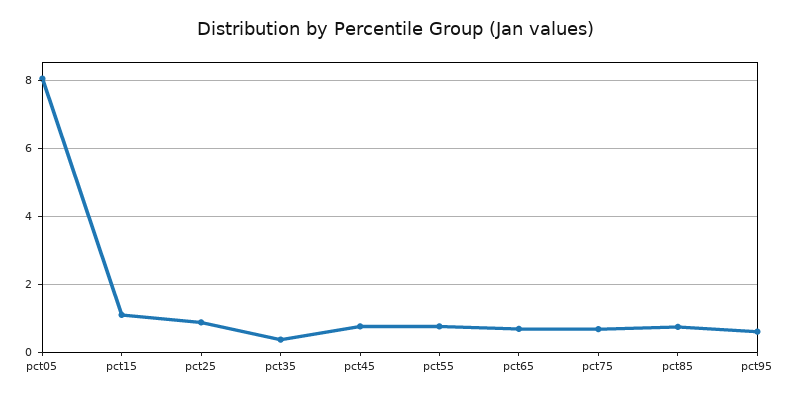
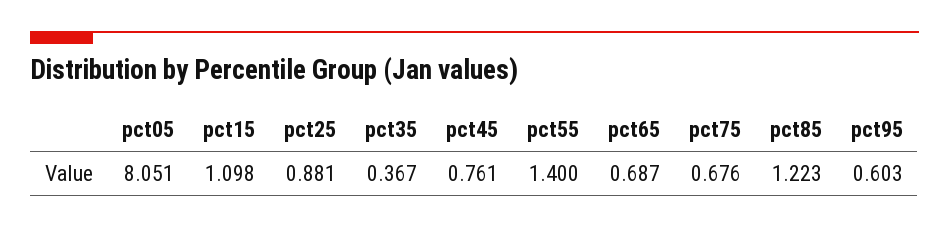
  {
    "pct05": 8.051,
    "pct15": 1.098,
    "pct25": 0.881,
    "pct35": 0.367,
    "pct45": 0.761,
-   "pct55": 0.8,
+   "pct55": 1.4,
    "pct65": 0.687,
    "pct75": 0.676,
-   "pct85": 0.8,
+   "pct85": 1.223,
    "pct95": 0.603
  }

